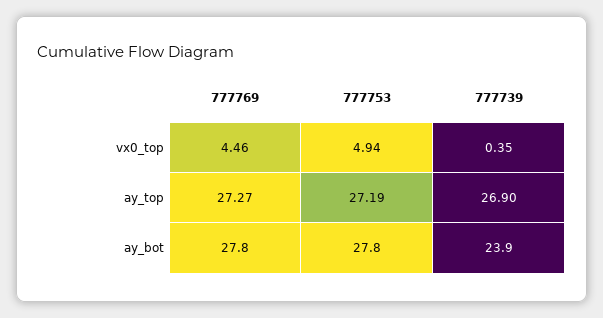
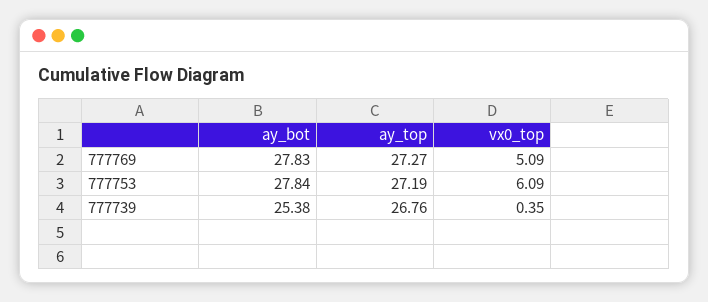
  {
    "777769": {
-     "vx0_top": 4.46,
+     "vx0_top": 5.09,
      "ay_top": 27.27,
      "ay_bot": 27.83
    },
    "777753": {
-     "vx0_top": 4.94,
+     "vx0_top": 6.09,
      "ay_top": 27.19,
      "ay_bot": 27.84
    },
    "777739": {
      "vx0_top": 0.35,
-     "ay_top": 26.9,
+     "ay_top": 26.76,
-     "ay_bot": 23.9
+     "ay_bot": 25.38
    }
  }

